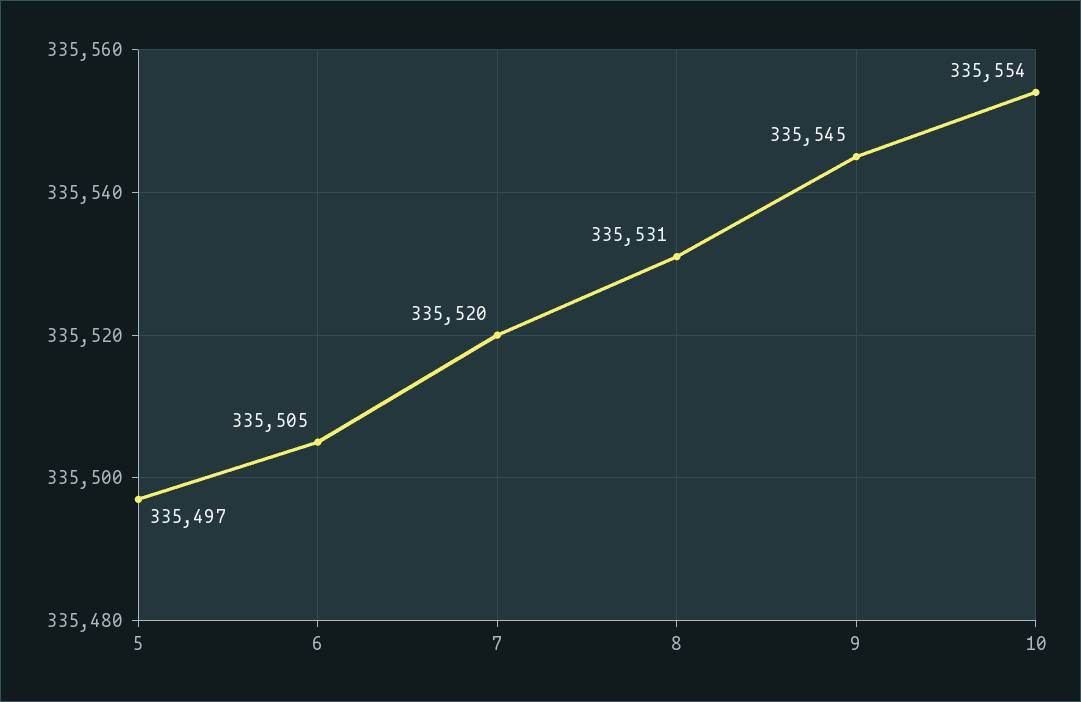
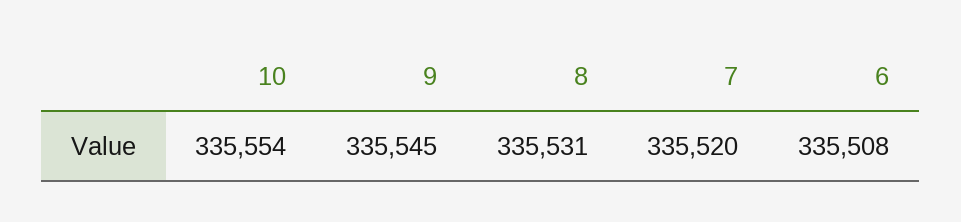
  {
-   "5": 335497,
-   "6": 335505,
+   "6": 335508,
    "7": 335520,
    "8": 335531,
    "9": 335545,
    "10": 335554
  }

